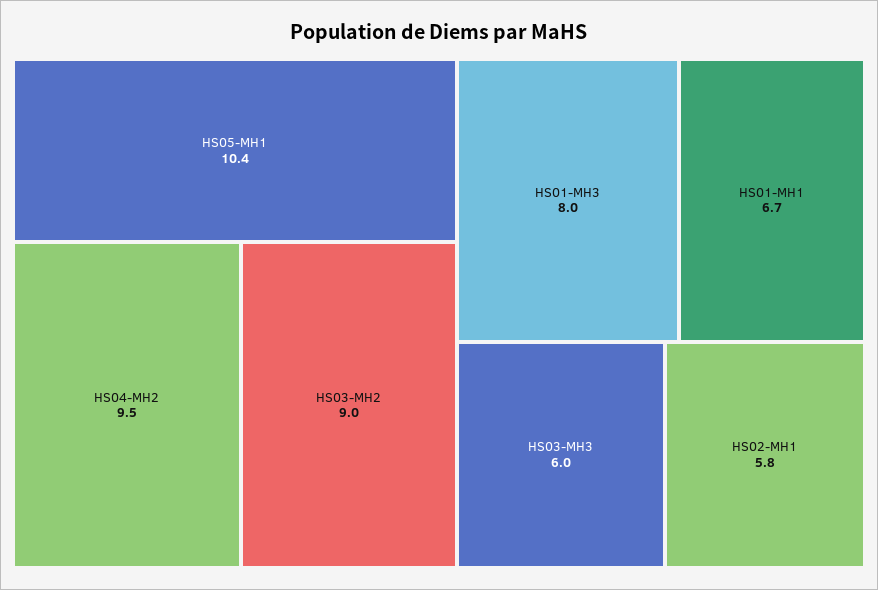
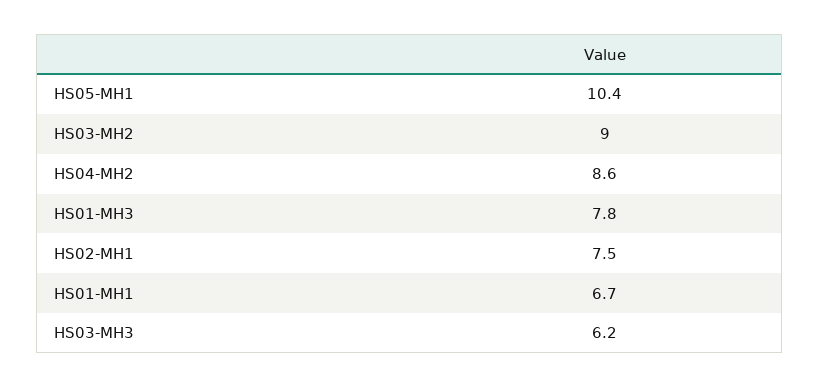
  {
    "HS05-MH1": 10.4,
-   "HS04-MH2": 9.5,
+   "HS04-MH2": 8.6,
    "HS03-MH2": 9,
-   "HS01-MH3": 8,
+   "HS01-MH3": 7.8,
    "HS01-MH1": 6.7,
-   "HS03-MH3": 6,
+   "HS03-MH3": 6.2,
-   "HS02-MH1": 5.8
+   "HS02-MH1": 7.5
  }

